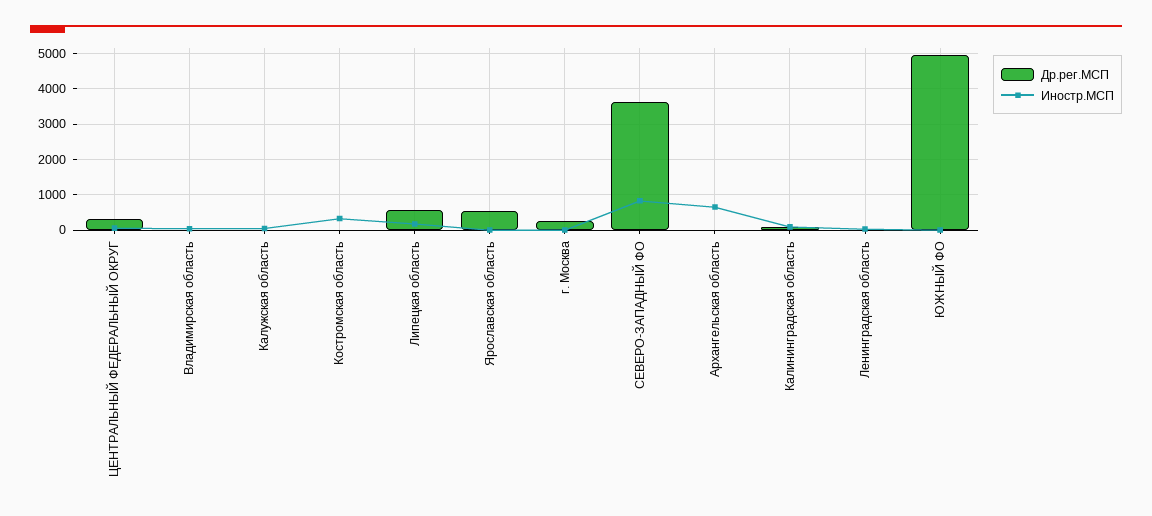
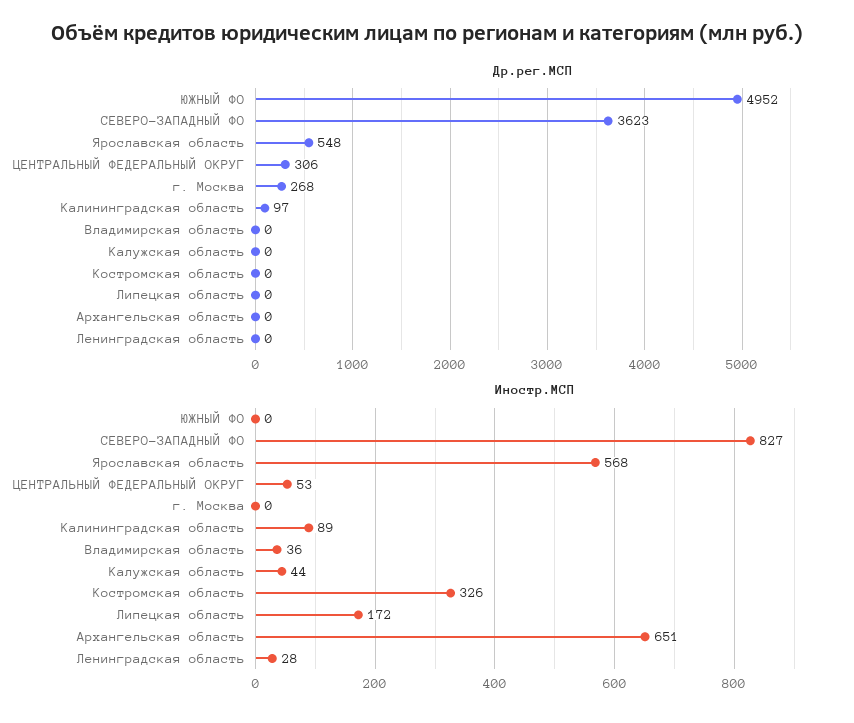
  {
    "Др.рег.МСП": {
      "ЦЕНТРАЛЬНЫЙ ФЕДЕРАЛЬНЫЙ ОКРУГ": 306,
      "Владимирская область": 0,
      "Калужская область": 0,
      "Костромская область": 0,
-     "Липецкая область": 600,
+     "Липецкая область": 0,
      "Ярославская область": 548,
      "г. Москва": 268,
      "СЕВЕРО-ЗАПАДНЫЙ ФО": 3623,
      "Архангельская область": 0,
      "Калининградская область": 97,
      "Ленинградская область": 0,
      "ЮЖНЫЙ ФО": 4952
    },
    "Иностр.МСП": {
      "ЦЕНТРАЛЬНЫЙ ФЕДЕРАЛЬНЫЙ ОКРУГ": 53,
      "Владимирская область": 36,
      "Калужская область": 44,
      "Костромская область": 326,
      "Липецкая область": 172,
-     "Ярославская область": 0,
+     "Ярославская область": 568,
      "г. Москва": 0,
      "СЕВЕРО-ЗАПАДНЫЙ ФО": 827,
      "Архангельская область": 651,
      "Калининградская область": 89,
      "Ленинградская область": 28,
      "ЮЖНЫЙ ФО": 0
    }
  }

